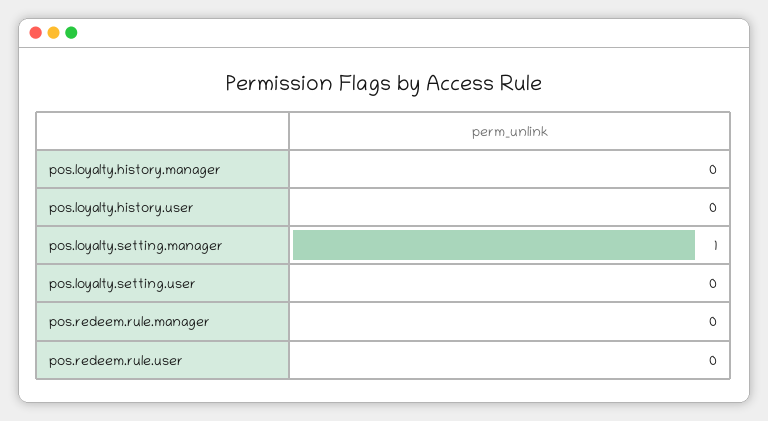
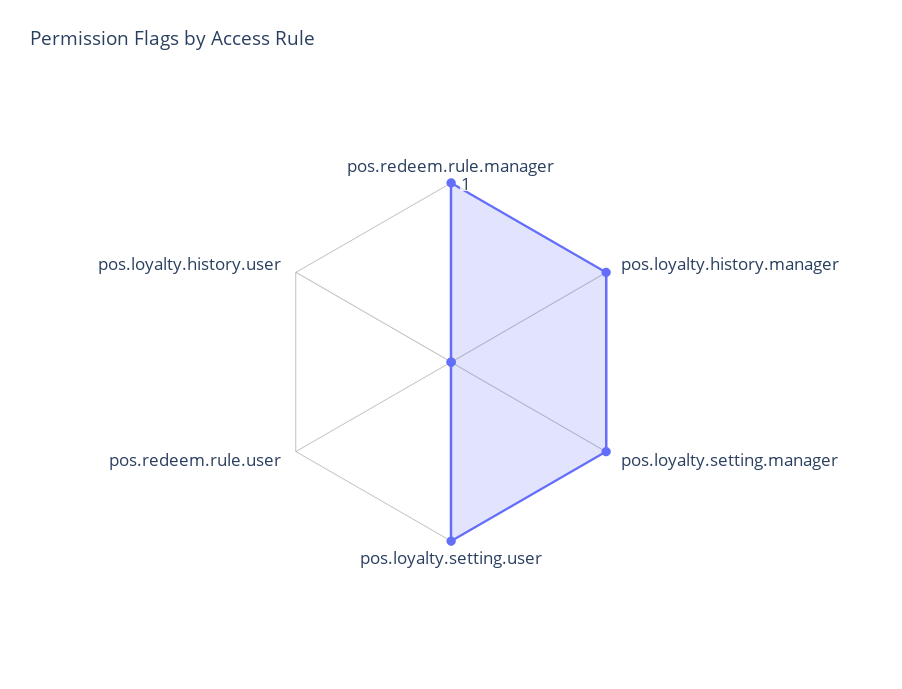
  {
-   "pos.loyalty.history.manager": 0,
+   "pos.loyalty.history.manager": 1,
    "pos.loyalty.history.user": 0,
    "pos.loyalty.setting.manager": 1,
-   "pos.loyalty.setting.user": 0,
+   "pos.loyalty.setting.user": 1,
-   "pos.redeem.rule.manager": 0,
+   "pos.redeem.rule.manager": 1,
    "pos.redeem.rule.user": 0
  }

